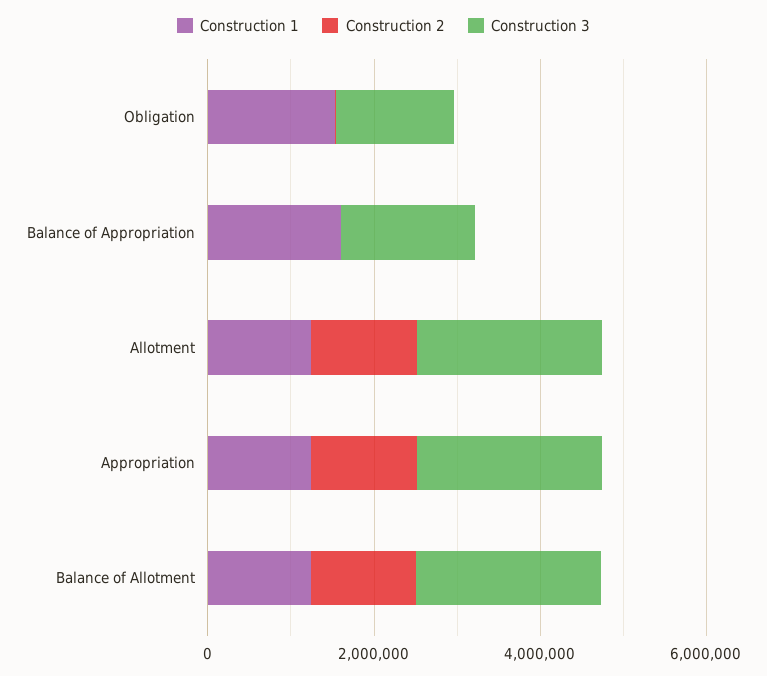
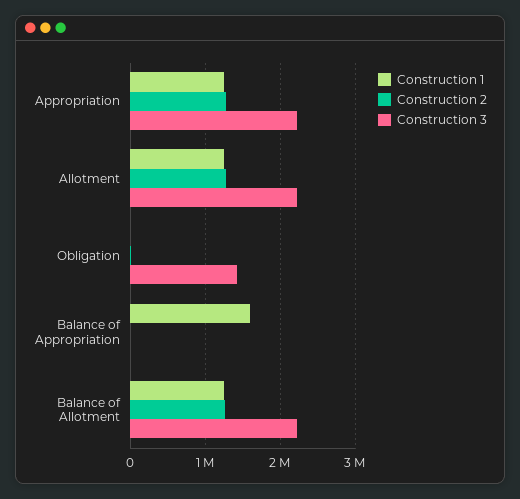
  {
    "Construction 1": {
-     "Obligation": 1500000,
+     "Obligation": 0,
      "Balance of Appropriation": 1600000,
      "Allotment": 1200000,
      "Appropriation": 1200000,
      "Balance of Allotment": 1200000
    },
    "Construction 2": {
      "Obligation": 0,
      "Balance of Appropriation": 0,
      "Allotment": 1300000,
      "Appropriation": 1300000,
      "Balance of Allotment": 1300000
    },
    "Construction 3": {
      "Obligation": 1400000,
-     "Balance of Appropriation": 1500000,
+     "Balance of Appropriation": 0,
      "Allotment": 2200000,
      "Appropriation": 2200000,
      "Balance of Allotment": 2200000
    }
  }

